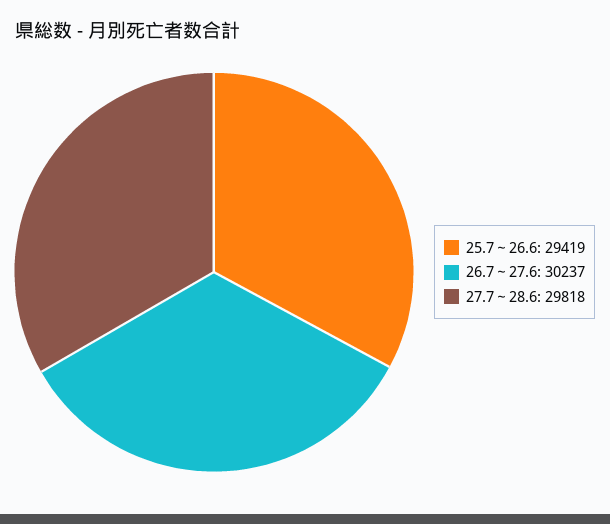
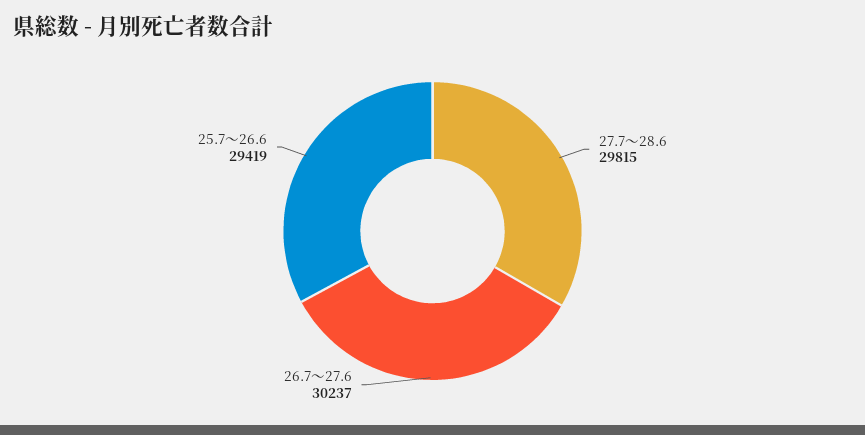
  {
    "25.7～26.6": 29419,
    "26.7～27.6": 30237,
-   "27.7～28.6": 29818
+   "27.7～28.6": 29815
  }

